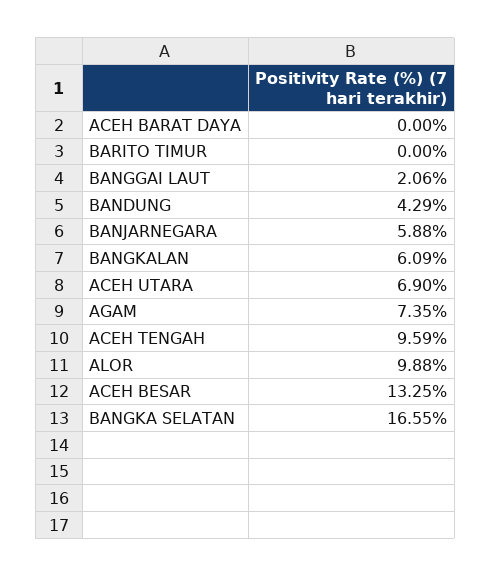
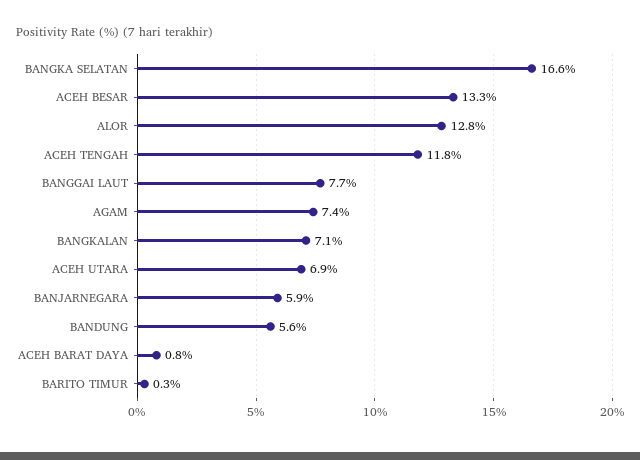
  {
-   "ACEH BARAT DAYA": 0,
+   "ACEH BARAT DAYA": 0.8,
-   "BARITO TIMUR": 0,
+   "BARITO TIMUR": 0.3,
-   "BANGGAI LAUT": 2.06,
+   "BANGGAI LAUT": 7.7,
-   "BANDUNG": 4.29,
+   "BANDUNG": 5.6,
    "BANJARNEGARA": 5.88,
-   "BANGKALAN": 6.09,
+   "BANGKALAN": 7.1,
    "ACEH UTARA": 6.9,
    "AGAM": 7.35,
-   "ACEH TENGAH": 9.59,
+   "ACEH TENGAH": 11.8,
-   "ALOR": 9.88,
+   "ALOR": 12.8,
    "ACEH BESAR": 13.25,
    "BANGKA SELATAN": 16.55
  }

